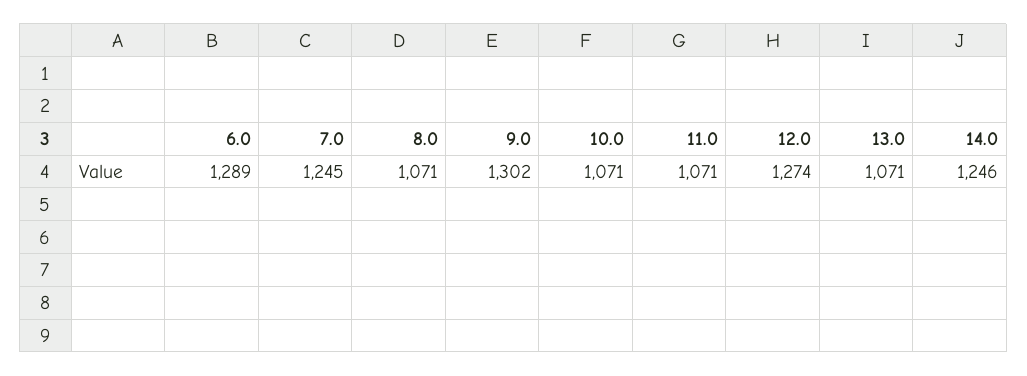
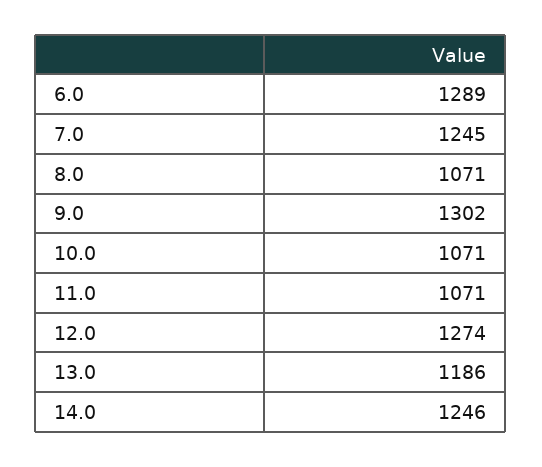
  {
    "6.0": 1289,
    "7.0": 1245,
    "8.0": 1071,
    "9.0": 1302,
    "10.0": 1071,
    "11.0": 1071,
    "12.0": 1274,
-   "13.0": 1071,
+   "13.0": 1186,
    "14.0": 1246
  }

